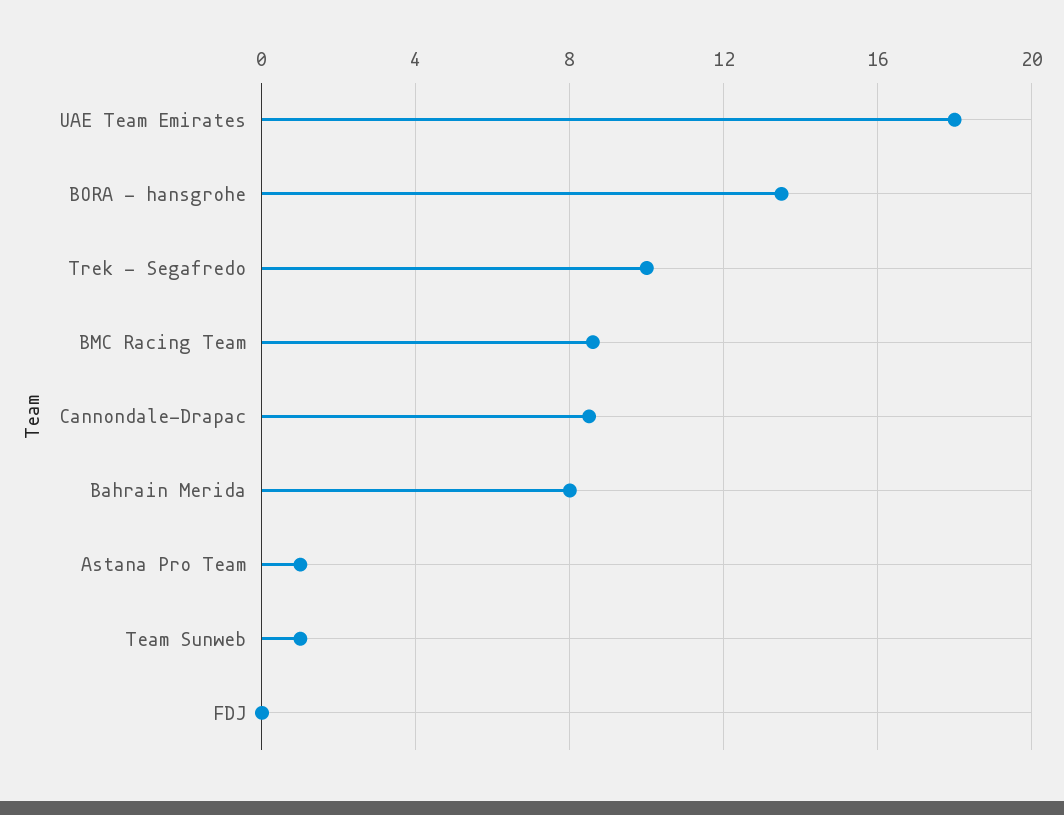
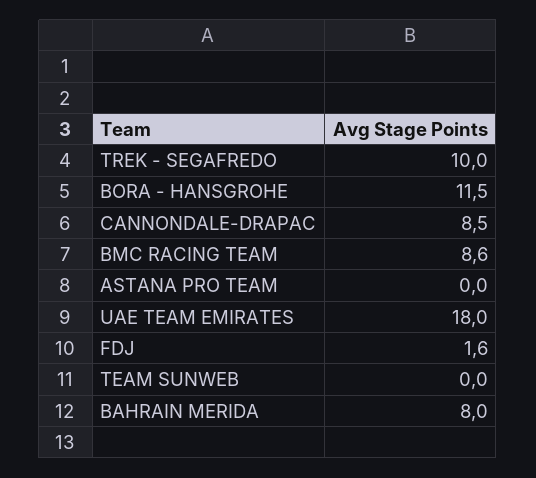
  {
    "UAE Team Emirates": 18,
-   "BORA - hansgrohe": 13.5,
+   "BORA - hansgrohe": 11.5,
    "Trek - Segafredo": 10,
    "BMC Racing Team": 8.6,
    "Cannondale-Drapac": 8.5,
    "Bahrain Merida": 8,
-   "Astana Pro Team": 1,
+   "Astana Pro Team": 0,
-   "Team Sunweb": 1,
+   "Team Sunweb": 0,
-   "FDJ": 0
+   "FDJ": 1.6
  }

